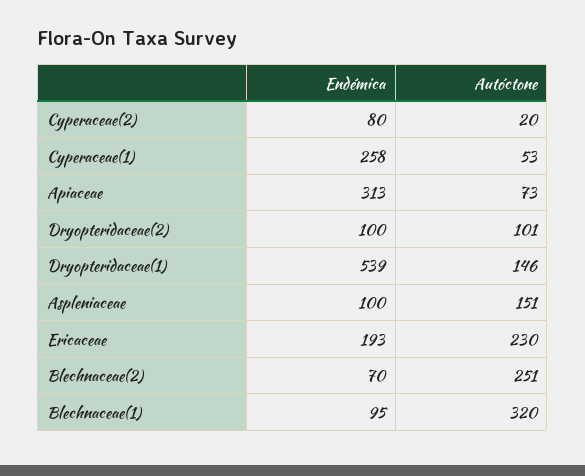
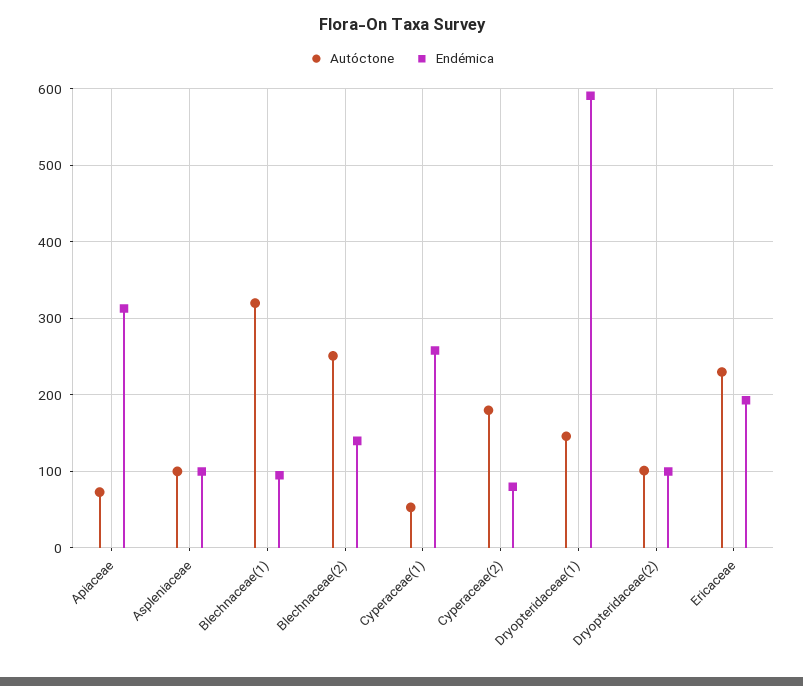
  {
    "Endémica": {
      "Cyperaceae(2)": 80,
      "Cyperaceae(1)": 258,
      "Apiaceae": 313,
      "Dryopteridaceae(2)": 100,
-     "Dryopteridaceae(1)": 539,
+     "Dryopteridaceae(1)": 590,
      "Aspleniaceae": 100,
      "Ericaceae": 193,
-     "Blechnaceae(2)": 70,
+     "Blechnaceae(2)": 140,
      "Blechnaceae(1)": 95
    },
    "Autóctone": {
-     "Cyperaceae(2)": 20,
+     "Cyperaceae(2)": 180,
      "Cyperaceae(1)": 53,
      "Apiaceae": 73,
      "Dryopteridaceae(2)": 101,
      "Dryopteridaceae(1)": 146,
-     "Aspleniaceae": 151,
+     "Aspleniaceae": 100,
      "Ericaceae": 230,
      "Blechnaceae(2)": 251,
      "Blechnaceae(1)": 320
    }
  }

